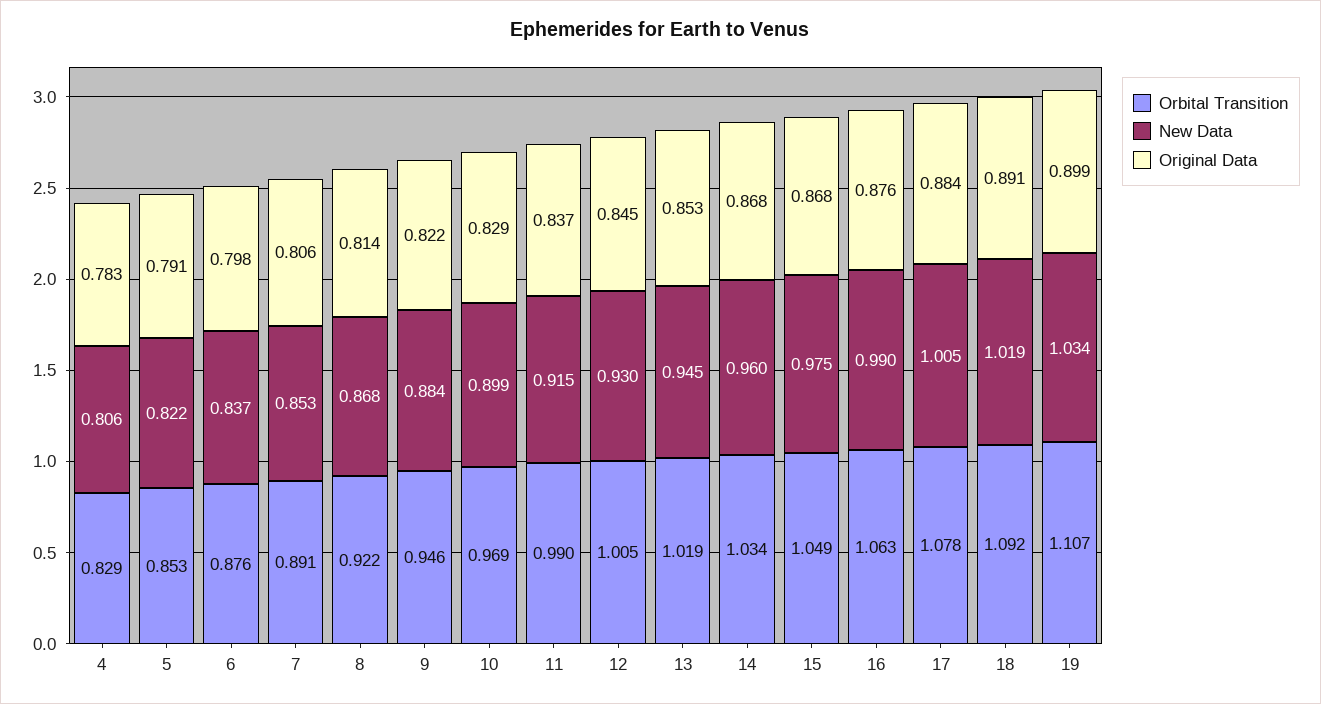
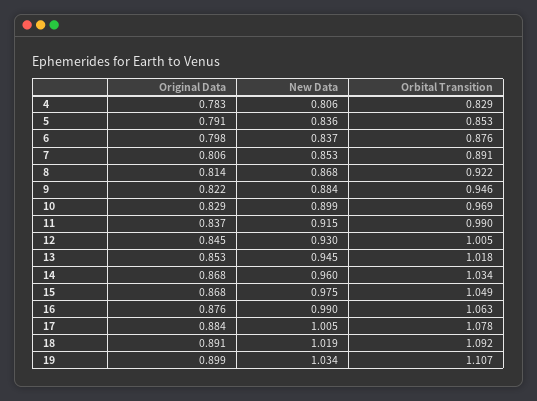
  {
    "Orbital Transition": {
      "4": 0.829,
      "5": 0.853,
      "6": 0.876,
      "7": 0.891,
      "8": 0.922,
      "9": 0.946,
      "10": 0.969,
      "11": 0.99,
      "12": 1.005,
-     "13": 1.019,
+     "13": 1.018,
      "14": 1.034,
      "15": 1.049,
      "16": 1.063,
      "17": 1.078,
      "18": 1.092,
      "19": 1.107
    },
    "New Data": {
      "4": 0.806,
-     "5": 0.822,
+     "5": 0.836,
      "6": 0.837,
      "7": 0.853,
      "8": 0.868,
      "9": 0.884,
      "10": 0.899,
      "11": 0.915,
      "12": 0.93,
      "13": 0.945,
      "14": 0.96,
      "15": 0.975,
      "16": 0.99,
      "17": 1.005,
      "18": 1.019,
      "19": 1.034
    },
    "Original Data": {
      "4": 0.783,
      "5": 0.791,
      "6": 0.798,
      "7": 0.806,
      "8": 0.814,
      "9": 0.822,
      "10": 0.829,
      "11": 0.837,
      "12": 0.845,
      "13": 0.853,
      "14": 0.868,
      "15": 0.868,
      "16": 0.876,
      "17": 0.884,
      "18": 0.891,
      "19": 0.899
    }
  }

